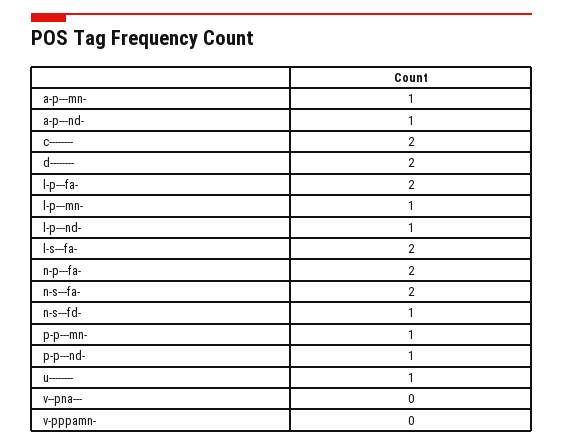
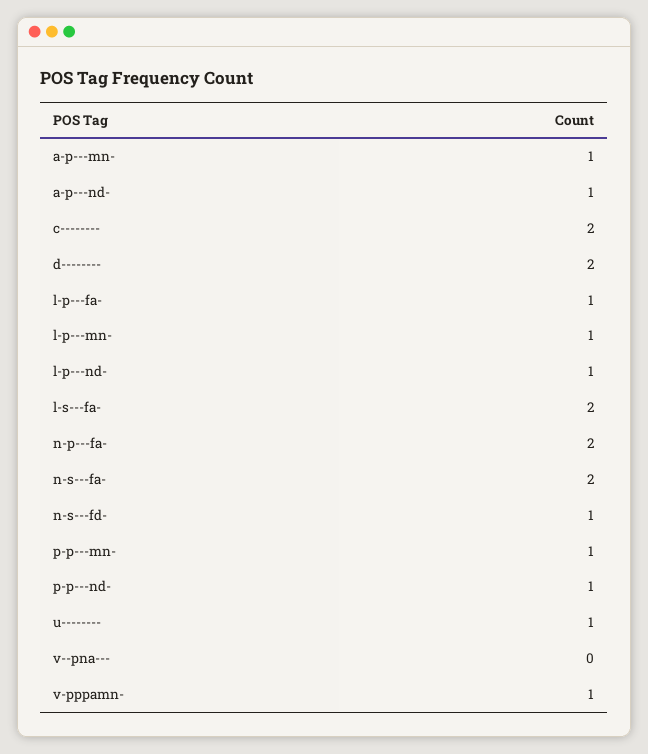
  {
    "a-p---mn-": 1,
    "a-p---nd-": 1,
    "c--------": 2,
    "d--------": 2,
-   "l-p---fa-": 2,
+   "l-p---fa-": 1,
    "l-p---mn-": 1,
    "l-p---nd-": 1,
    "l-s---fa-": 2,
    "n-p---fa-": 2,
    "n-s---fa-": 2,
    "n-s---fd-": 1,
    "p-p---mn-": 1,
    "p-p---nd-": 1,
    "u--------": 1,
    "v--pna---": 0,
-   "v-pppamn-": 0
+   "v-pppamn-": 1
  }

